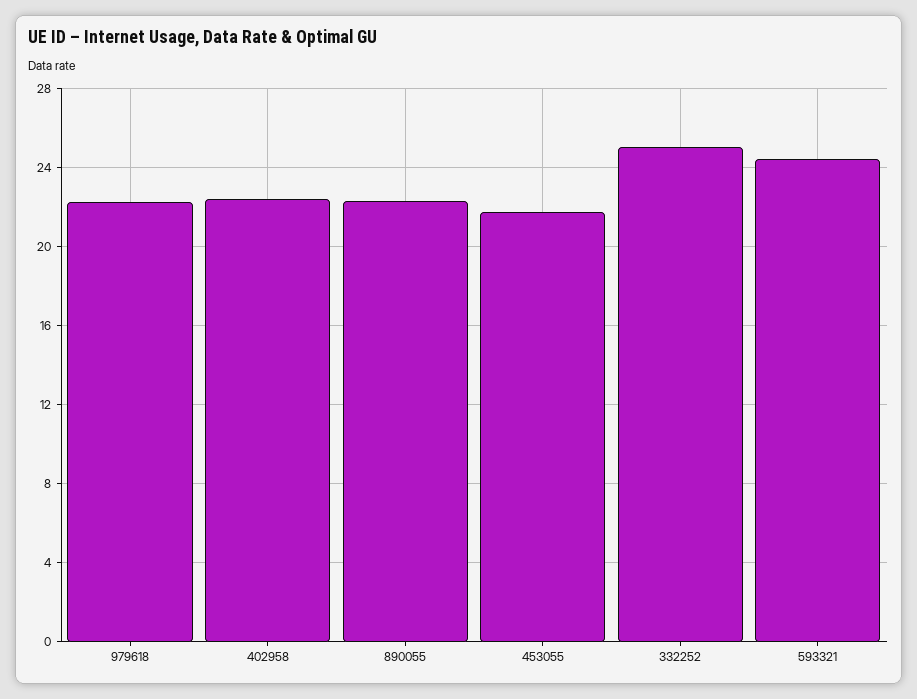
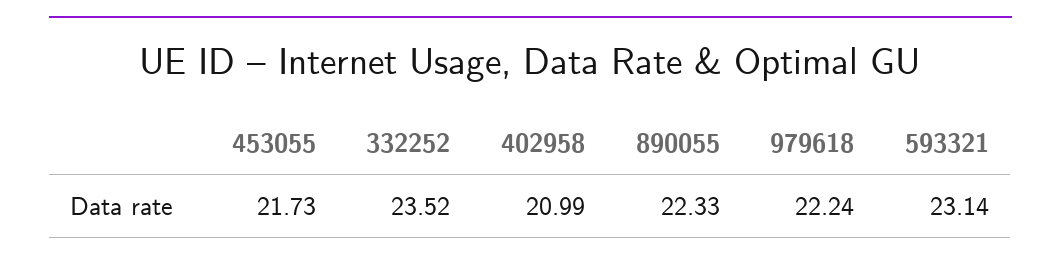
  {
    "979618": 22.24,
-   "402958": 22.5,
+   "402958": 20.99,
    "890055": 22.33,
    "453055": 21.73,
-   "332252": 25,
+   "332252": 23.52,
-   "593321": 24.5
+   "593321": 23.14
  }

